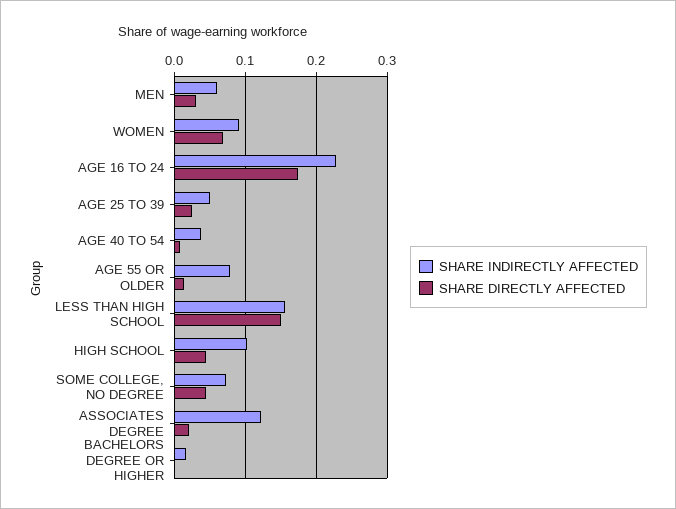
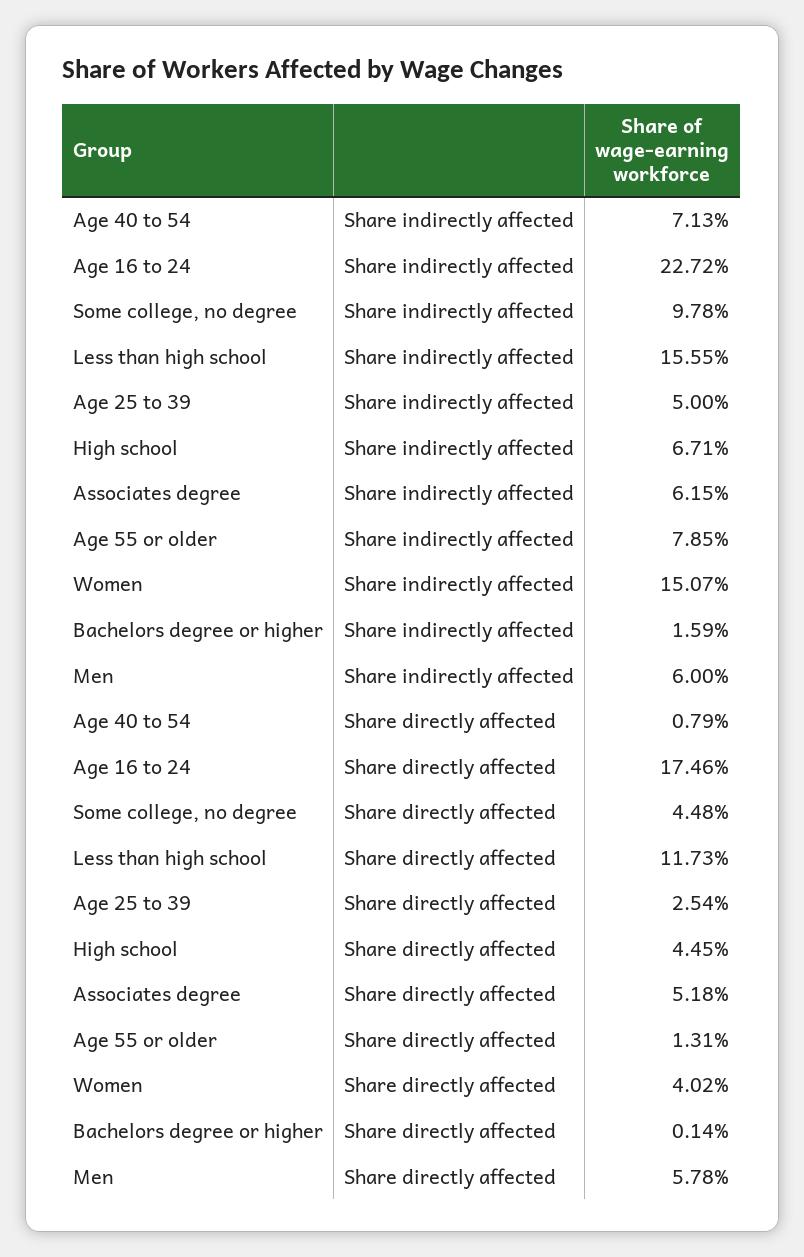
  {
    "SHARE INDIRECTLY AFFECTED": {
      "MEN": 0.06,
-     "WOMEN": 0.09,
+     "WOMEN": 0.1507,
      "AGE 16 TO 24": 0.2272,
      "AGE 25 TO 39": 0.05,
-     "AGE 40 TO 54": 0.04,
+     "AGE 40 TO 54": 0.0713,
      "AGE 55 OR OLDER": 0.0785,
      "LESS THAN HIGH SCHOOL": 0.1555,
-     "HIGH SCHOOL": 0.1,
+     "HIGH SCHOOL": 0.0671,
-     "SOME COLLEGE, NO DEGREE": 0.07,
+     "SOME COLLEGE, NO DEGREE": 0.0978,
-     "ASSOCIATES DEGREE": 0.12,
+     "ASSOCIATES DEGREE": 0.0615,
      "BACHELORS DEGREE OR HIGHER": 0.0159
    },
    "SHARE DIRECTLY AFFECTED": {
-     "MEN": 0.03,
+     "MEN": 0.0578,
-     "WOMEN": 0.07,
+     "WOMEN": 0.0402,
      "AGE 16 TO 24": 0.1746,
      "AGE 25 TO 39": 0.0254,
      "AGE 40 TO 54": 0.0079,
      "AGE 55 OR OLDER": 0.0131,
-     "LESS THAN HIGH SCHOOL": 0.15,
+     "LESS THAN HIGH SCHOOL": 0.1173,
      "HIGH SCHOOL": 0.0445,
      "SOME COLLEGE, NO DEGREE": 0.0448,
-     "ASSOCIATES DEGREE": 0.02,
+     "ASSOCIATES DEGREE": 0.0518,
      "BACHELORS DEGREE OR HIGHER": 0.0014
    }
  }

